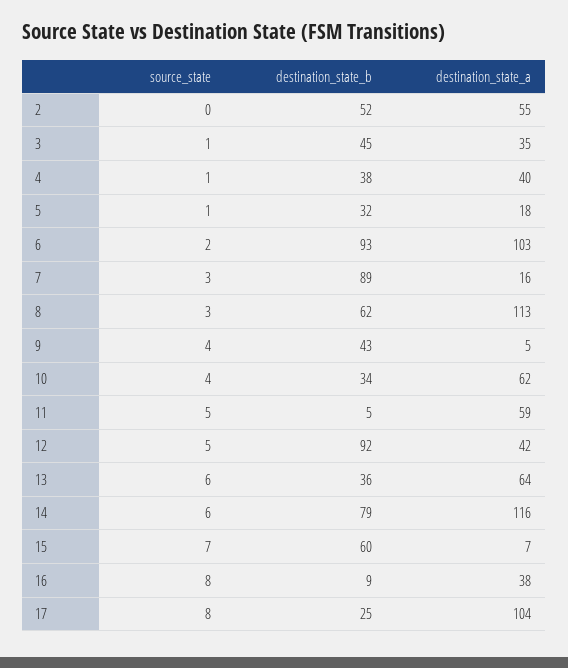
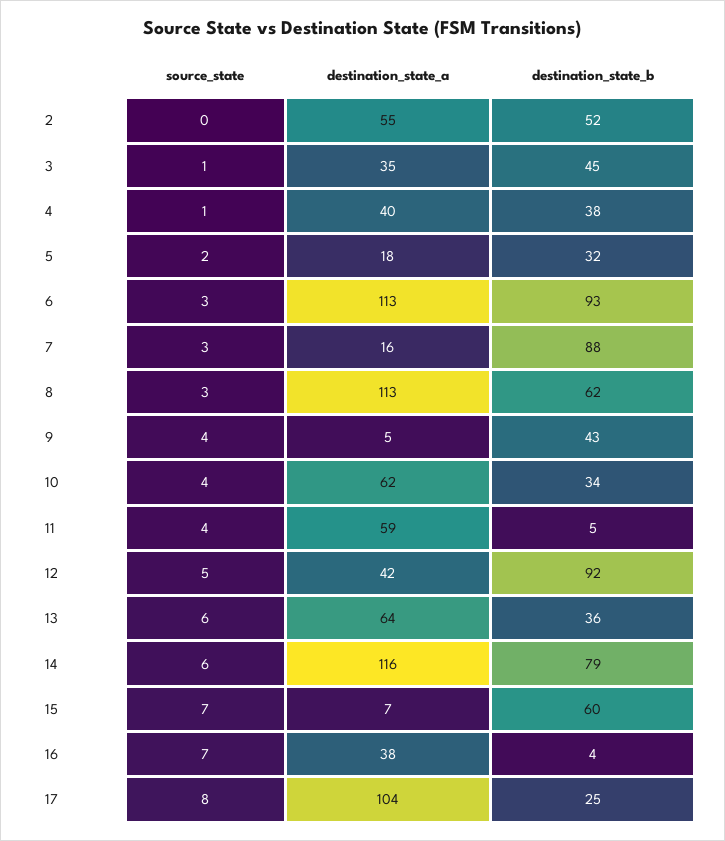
  {
    "source_state": {
      "2": 0,
      "3": 1,
      "4": 1,
-     "5": 1,
+     "5": 2,
-     "6": 2,
+     "6": 3,
      "7": 3,
      "8": 3,
      "9": 4,
      "10": 4,
-     "11": 5,
+     "11": 4,
      "12": 5,
      "13": 6,
      "14": 6,
      "15": 7,
-     "16": 8,
+     "16": 7,
      "17": 8
    },
    "destination_state_b": {
      "2": 52,
      "3": 45,
      "4": 38,
      "5": 32,
      "6": 93,
-     "7": 89,
+     "7": 88,
      "8": 62,
      "9": 43,
      "10": 34,
      "11": 5,
      "12": 92,
      "13": 36,
      "14": 79,
      "15": 60,
-     "16": 9,
+     "16": 4,
      "17": 25
    },
    "destination_state_a": {
      "2": 55,
      "3": 35,
      "4": 40,
      "5": 18,
-     "6": 103,
+     "6": 113,
      "7": 16,
      "8": 113,
      "9": 5,
      "10": 62,
      "11": 59,
      "12": 42,
      "13": 64,
      "14": 116,
      "15": 7,
      "16": 38,
      "17": 104
    }
  }

